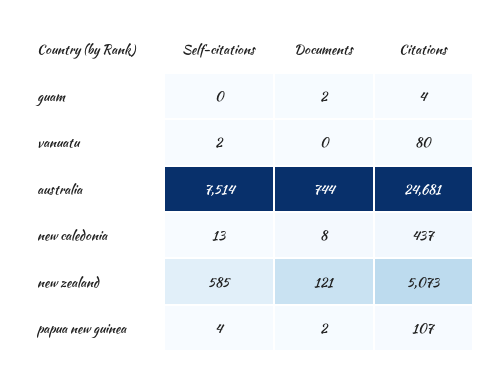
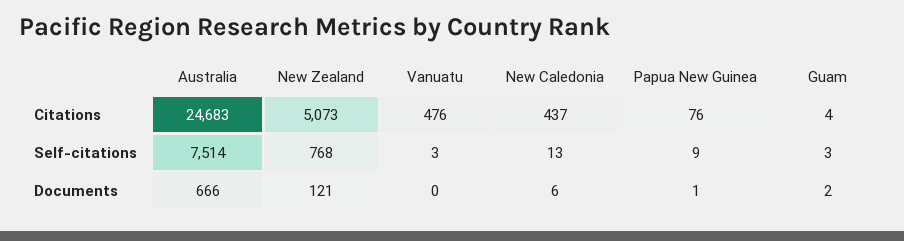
  {
    "Self-citations": {
-     "guam": 0,
+     "guam": 3,
-     "vanuatu": 2,
+     "vanuatu": 3,
      "australia": 7514,
      "new caledonia": 13,
-     "new zealand": 585,
+     "new zealand": 768,
-     "papua new guinea": 4
+     "papua new guinea": 9
    },
    "Documents": {
      "guam": 2,
      "vanuatu": 0,
-     "australia": 744,
+     "australia": 666,
-     "new caledonia": 8,
+     "new caledonia": 6,
      "new zealand": 121,
-     "papua new guinea": 2
+     "papua new guinea": 1
    },
    "Citations": {
      "guam": 4,
-     "vanuatu": 80,
+     "vanuatu": 476,
-     "australia": 24681,
+     "australia": 24683,
      "new caledonia": 437,
      "new zealand": 5073,
-     "papua new guinea": 107
+     "papua new guinea": 76
    }
  }

